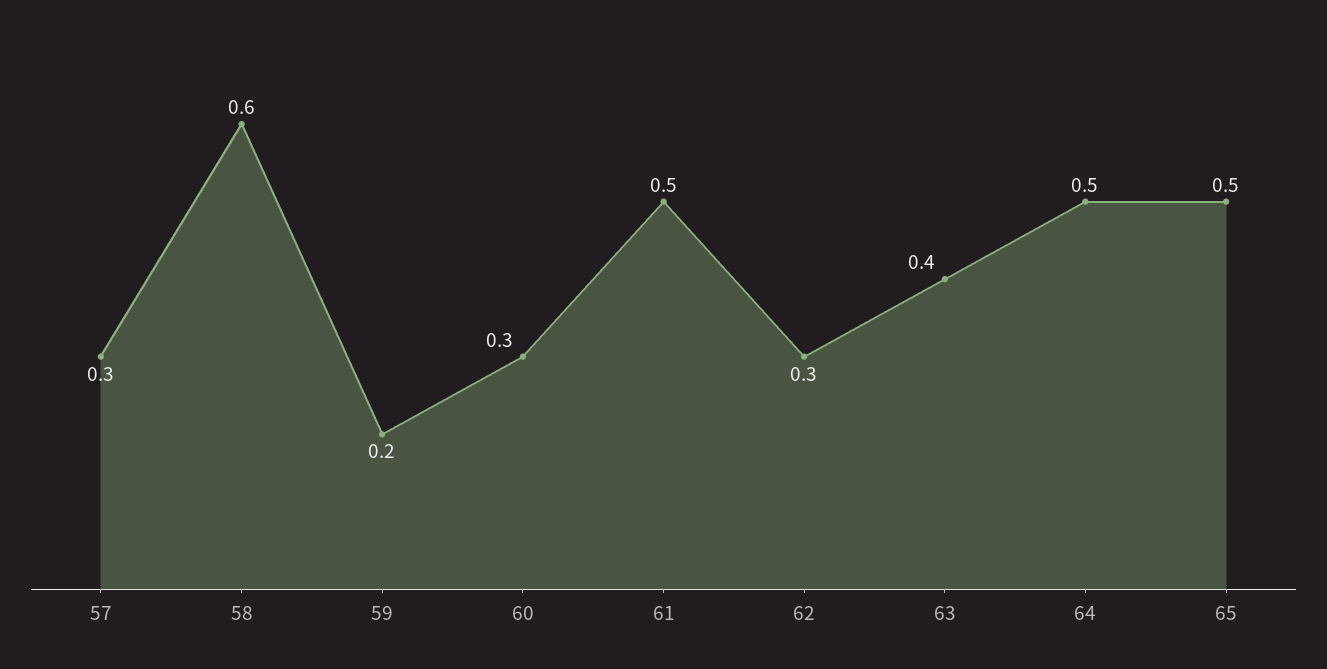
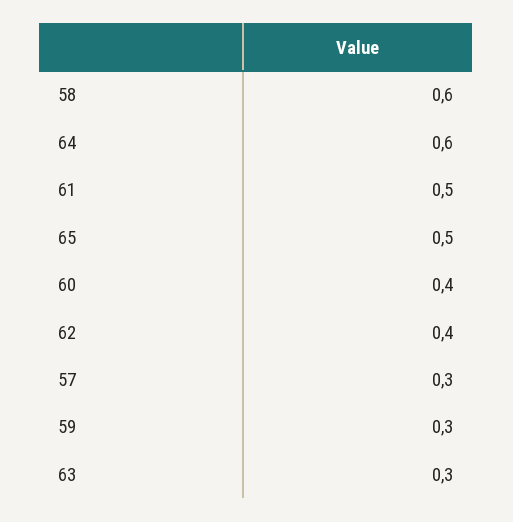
  {
    "57": 0.3,
    "58": 0.6,
-   "59": 0.2,
+   "59": 0.3,
-   "60": 0.3,
+   "60": 0.4,
    "61": 0.5,
-   "62": 0.3,
+   "62": 0.4,
-   "63": 0.4,
+   "63": 0.3,
-   "64": 0.5,
+   "64": 0.6,
    "65": 0.5
  }

